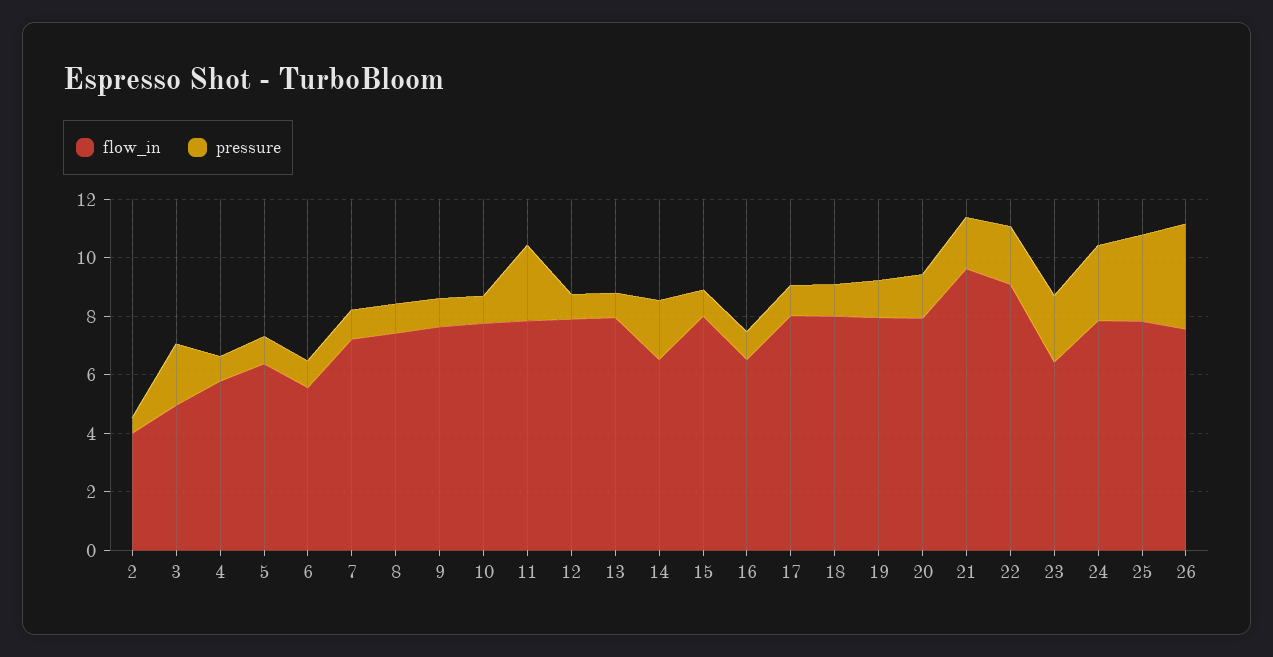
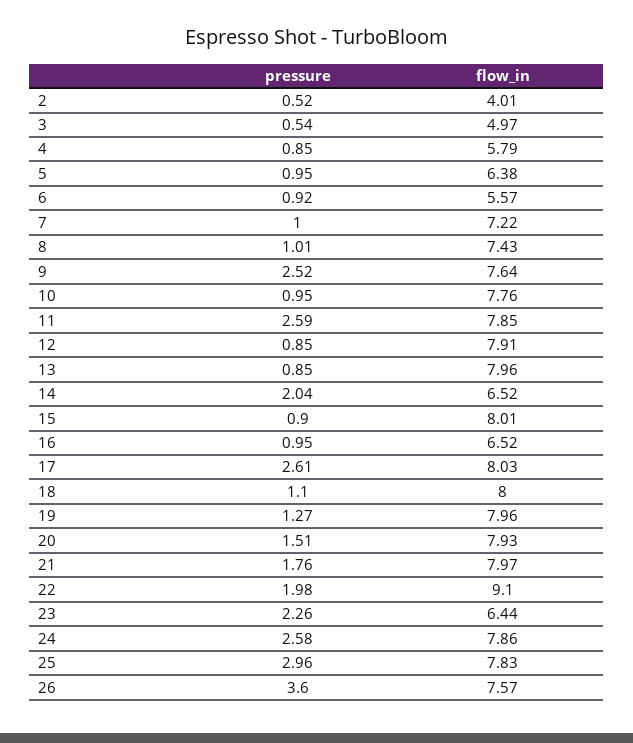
  {
    "flow_in": {
      "2": 4.01,
      "3": 4.97,
      "4": 5.79,
      "5": 6.38,
      "6": 5.57,
      "7": 7.22,
      "8": 7.43,
      "9": 7.64,
      "10": 7.76,
      "11": 7.85,
      "12": 7.91,
      "13": 7.96,
      "14": 6.52,
      "15": 8.01,
      "16": 6.52,
      "17": 8.03,
      "18": 8,
      "19": 7.96,
      "20": 7.93,
-     "21": 9.5,
+     "21": 7.97,
      "22": 9.1,
      "23": 6.44,
      "24": 7.86,
      "25": 7.83,
      "26": 7.57
    },
    "pressure": {
      "2": 0.52,
-     "3": 2,
+     "3": 0.54,
      "4": 0.85,
      "5": 0.95,
      "6": 0.92,
      "7": 1,
      "8": 1.01,
-     "9": 1,
+     "9": 2.52,
      "10": 0.95,
      "11": 2.59,
      "12": 0.85,
      "13": 0.85,
      "14": 2.04,
      "15": 0.9,
      "16": 0.95,
-     "17": 1,
+     "17": 2.61,
      "18": 1.1,
      "19": 1.27,
      "20": 1.51,
      "21": 1.76,
      "22": 1.98,
      "23": 2.26,
      "24": 2.58,
      "25": 2.96,
      "26": 3.6
    }
  }

